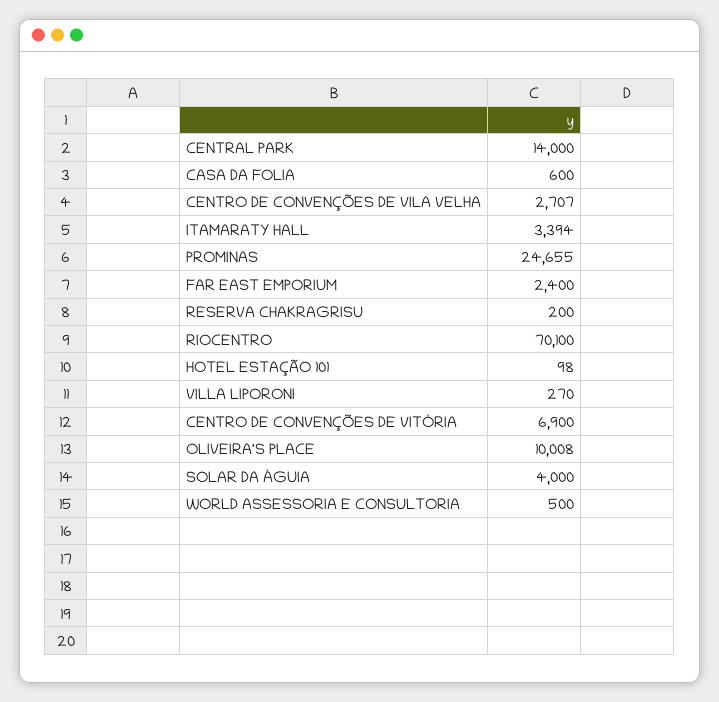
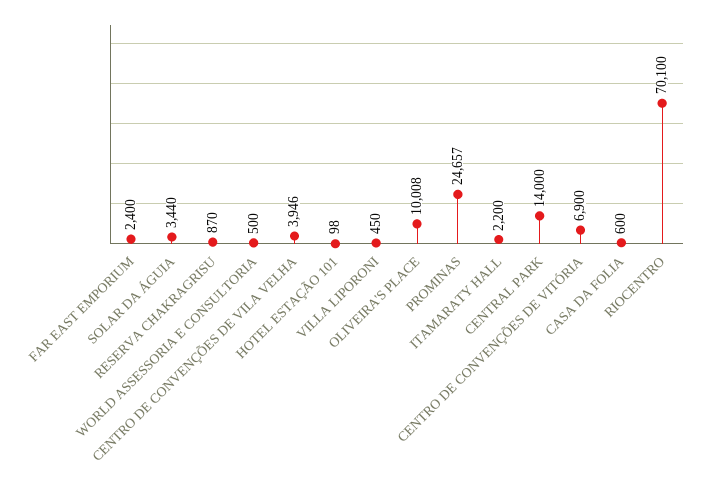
  {
    "CENTRAL PARK": 14000,
    "CASA DA FOLIA": 600,
-   "CENTRO DE CONVENÇÕES DE VILA VELHA": 2707,
+   "CENTRO DE CONVENÇÕES DE VILA VELHA": 3946,
-   "ITAMARATY HALL": 3394,
+   "ITAMARATY HALL": 2200,
-   "PROMINAS": 24655,
+   "PROMINAS": 24657,
    "FAR EAST EMPORIUM": 2400,
-   "RESERVA CHAKRAGRISU": 200,
+   "RESERVA CHAKRAGRISU": 870,
    "RIOCENTRO": 70100,
    "HOTEL ESTAÇÃO 101": 98,
-   "VILLA LIPORONI": 270,
+   "VILLA LIPORONI": 450,
    "CENTRO DE CONVENÇÕES DE VITÓRIA": 6900,
    "OLIVEIRA'S PLACE": 10008,
-   "SOLAR DA ÁGUIA": 4000,
+   "SOLAR DA ÁGUIA": 3440,
    "WORLD ASSESSORIA E CONSULTORIA": 500
  }

